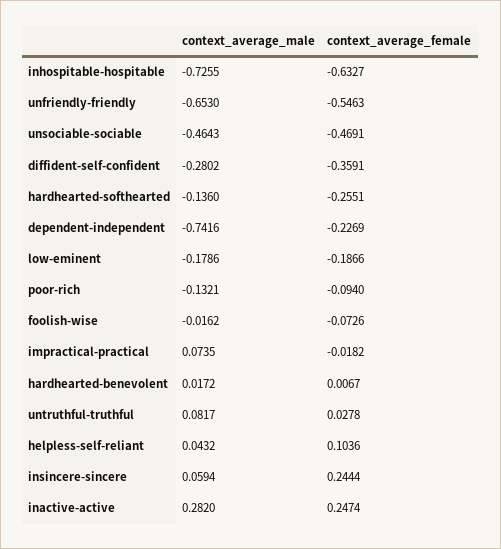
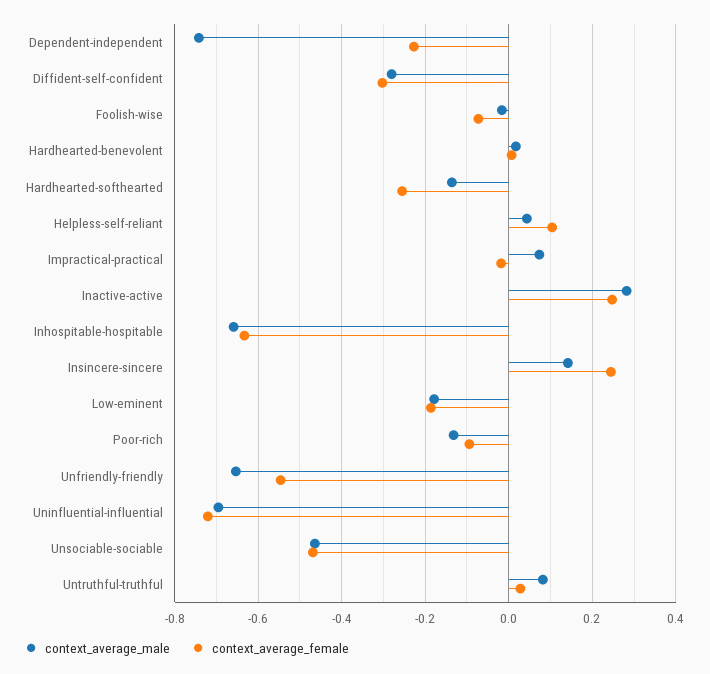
  {
    "context_average_male": {
-     "inhospitable-hospitable": -0.7255,
+     "inhospitable-hospitable": -0.66,
      "unfriendly-friendly": -0.653,
      "unsociable-sociable": -0.4643,
      "diffident-self-confident": -0.2802,
      "hardhearted-softhearted": -0.136,
      "dependent-independent": -0.7416,
      "low-eminent": -0.1786,
      "poor-rich": -0.1321,
      "foolish-wise": -0.0162,
      "impractical-practical": 0.0735,
      "hardhearted-benevolent": 0.0172,
      "untruthful-truthful": 0.0817,
      "helpless-self-reliant": 0.0432,
-     "insincere-sincere": 0.0594,
+     "insincere-sincere": 0.14,
-     "inactive-active": 0.282
+     "inactive-active": 0.282,
+     "Uninfluential-influential": -0.7
    },
    "context_average_female": {
      "inhospitable-hospitable": -0.6327,
      "unfriendly-friendly": -0.5463,
      "unsociable-sociable": -0.4691,
-     "diffident-self-confident": -0.3591,
+     "diffident-self-confident": -0.3,
      "hardhearted-softhearted": -0.2551,
      "dependent-independent": -0.2269,
      "low-eminent": -0.1866,
      "poor-rich": -0.094,
      "foolish-wise": -0.0726,
      "impractical-practical": -0.0182,
      "hardhearted-benevolent": 0.0067,
      "untruthful-truthful": 0.0278,
      "helpless-self-reliant": 0.1036,
      "insincere-sincere": 0.2444,
-     "inactive-active": 0.2474
+     "inactive-active": 0.2474,
+     "Uninfluential-influential": -0.72
    }
  }

